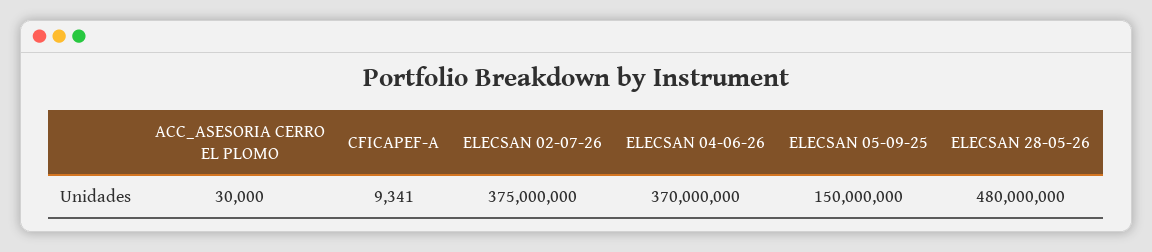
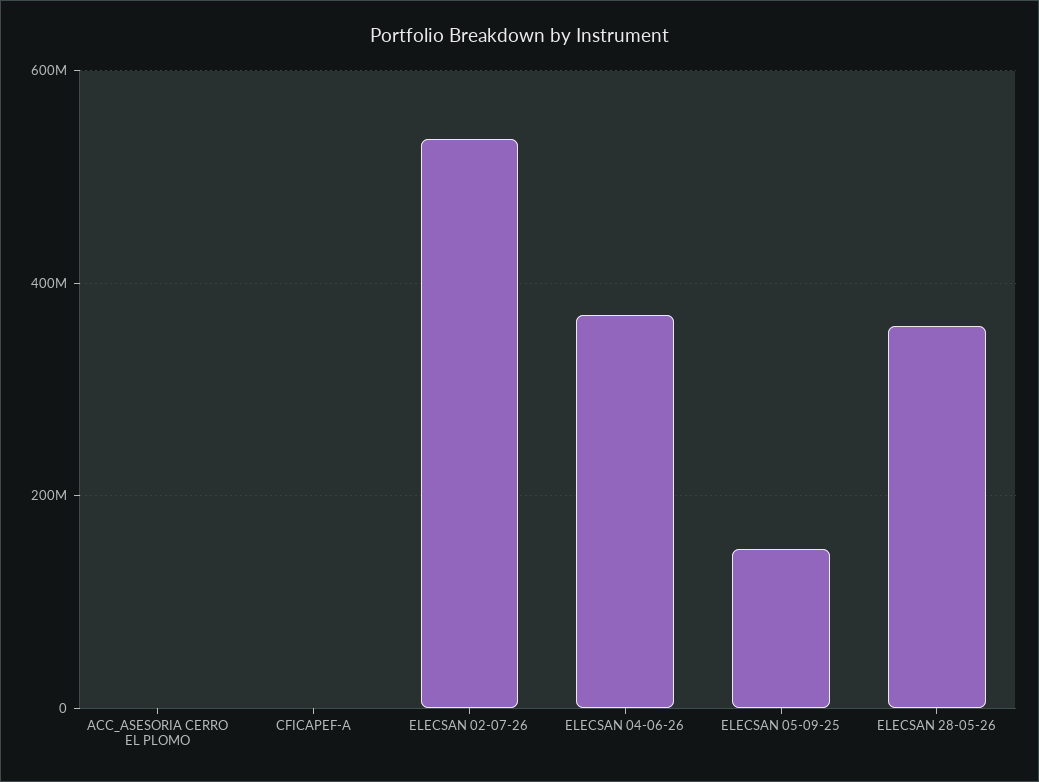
  {
    "ACC_ASESORIA CERRO EL PLOMO": 30000,
    "CFICAPEF-A": 9341,
-   "ELECSAN 02-07-26": 375000000,
+   "ELECSAN 02-07-26": 540000000,
    "ELECSAN 04-06-26": 370000000,
    "ELECSAN 05-09-25": 150000000,
-   "ELECSAN 28-05-26": 480000000
+   "ELECSAN 28-05-26": 360000000
  }

